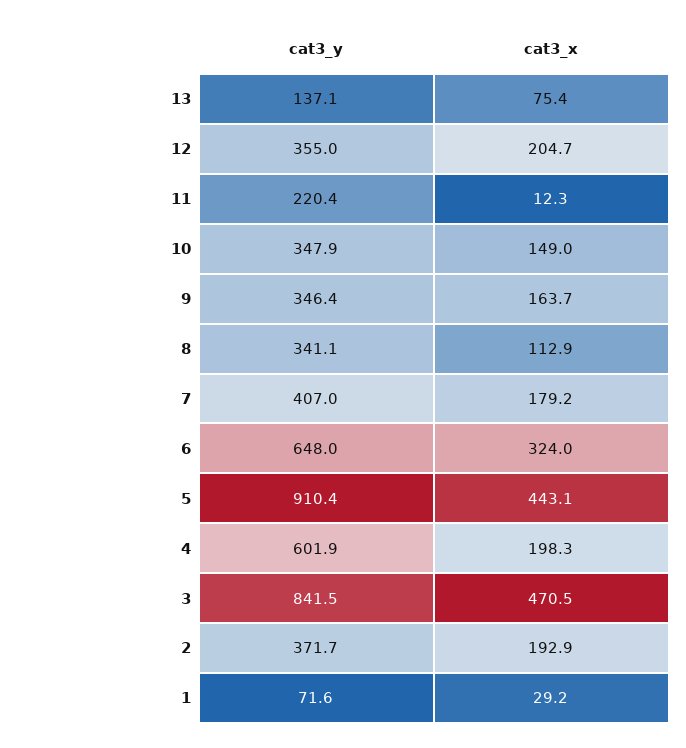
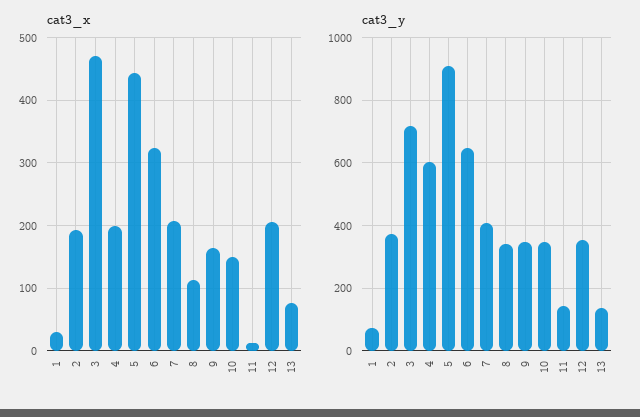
  {
    "cat3_y": {
      "13": 137.1,
      "12": 355,
-     "11": 220.4,
+     "11": 140,
      "10": 347.9,
      "9": 346.4,
      "8": 341.1,
      "7": 407,
      "6": 648,
      "5": 910.4,
      "4": 601.9,
-     "3": 841.5,
+     "3": 720,
      "2": 371.7,
      "1": 71.6
    },
    "cat3_x": {
      "13": 75.4,
      "12": 204.7,
      "11": 12.3,
      "10": 149,
      "9": 163.7,
      "8": 112.9,
-     "7": 179.2,
+     "7": 210,
      "6": 324,
      "5": 443.1,
      "4": 198.3,
      "3": 470.5,
      "2": 192.9,
      "1": 29.2
    }
  }

